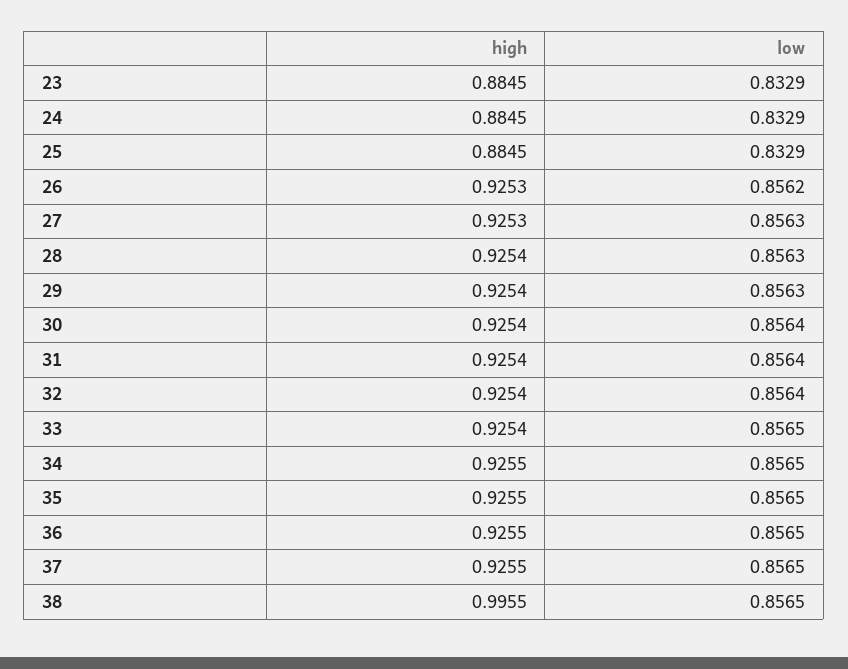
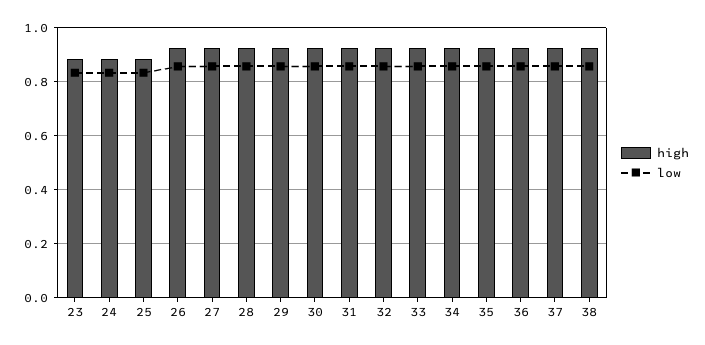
  {
    "high": {
      "23": 0.8845,
      "24": 0.8845,
      "25": 0.8845,
      "26": 0.9253,
      "27": 0.9253,
      "28": 0.9254,
      "29": 0.9254,
      "30": 0.9254,
      "31": 0.9254,
      "32": 0.9254,
      "33": 0.9254,
      "34": 0.9255,
      "35": 0.9255,
      "36": 0.9255,
      "37": 0.9255,
-     "38": 0.9955
+     "38": 0.925
    },
    "low": {
      "23": 0.8329,
      "24": 0.8329,
      "25": 0.8329,
      "26": 0.8562,
      "27": 0.8563,
      "28": 0.8563,
      "29": 0.8563,
      "30": 0.8564,
      "31": 0.8564,
      "32": 0.8564,
      "33": 0.8565,
      "34": 0.8565,
      "35": 0.8565,
      "36": 0.8565,
      "37": 0.8565,
      "38": 0.8565
    }
  }

